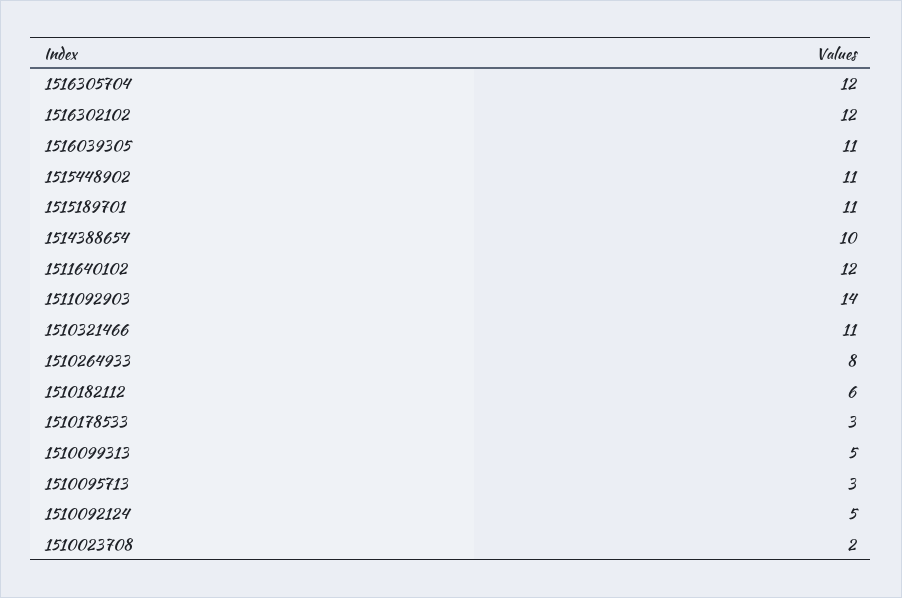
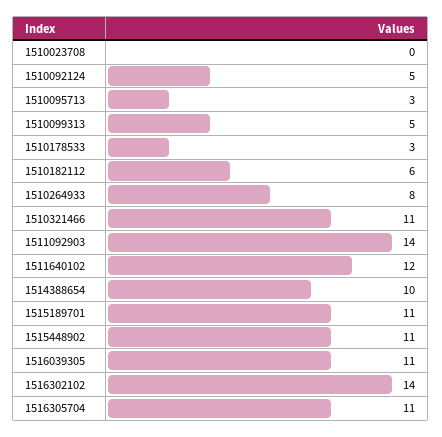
  {
-   "1516305704": 12,
+   "1516305704": 11,
-   "1516302102": 12,
+   "1516302102": 14,
    "1516039305": 11,
    "1515448902": 11,
    "1515189701": 11,
    "1514388654": 10,
    "1511640102": 12,
    "1511092903": 14,
    "1510321466": 11,
    "1510264933": 8,
    "1510182112": 6,
    "1510178533": 3,
    "1510099313": 5,
    "1510095713": 3,
    "1510092124": 5,
-   "1510023708": 2
+   "1510023708": 0
  }

